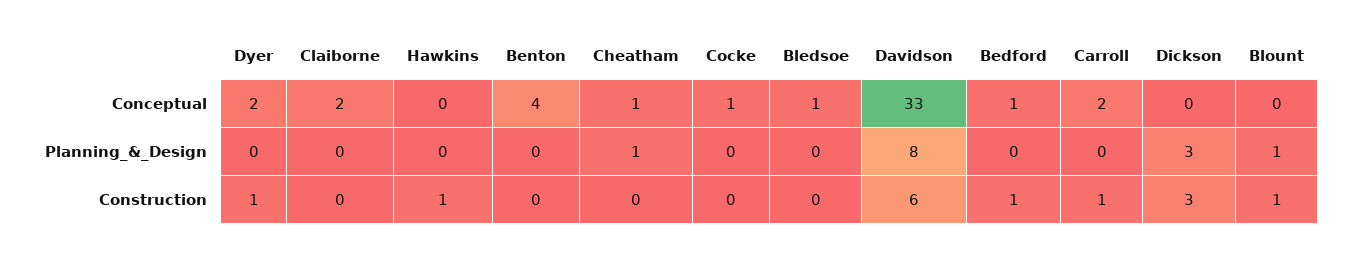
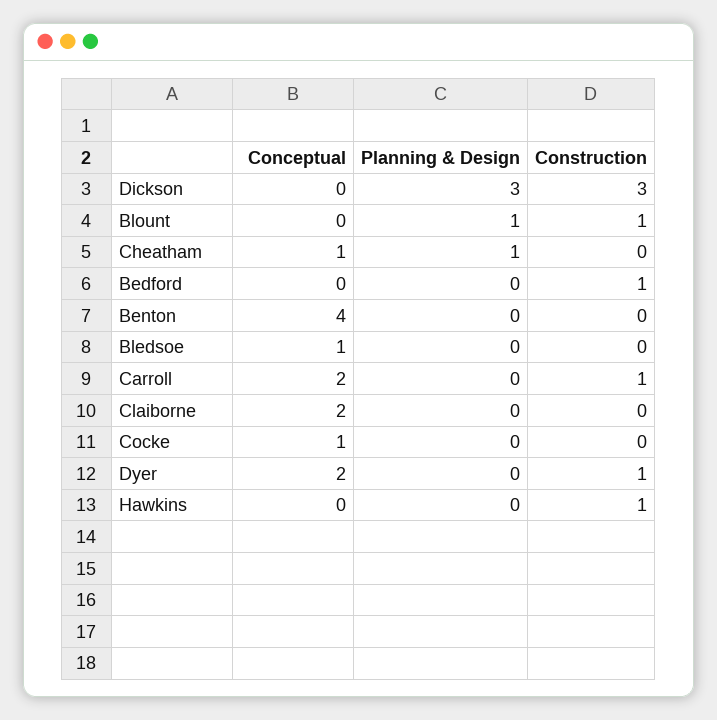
  {
    "Dyer": {
      "Conceptual": 2,
      "Planning_&_Design": 0,
      "Construction": 1
    },
    "Claiborne": {
      "Conceptual": 2,
      "Planning_&_Design": 0,
      "Construction": 0
    },
    "Hawkins": {
      "Conceptual": 0,
      "Planning_&_Design": 0,
      "Construction": 1
    },
    "Benton": {
      "Conceptual": 4,
      "Planning_&_Design": 0,
      "Construction": 0
    },
    "Cheatham": {
      "Conceptual": 1,
      "Planning_&_Design": 1,
      "Construction": 0
    },
    "Cocke": {
      "Conceptual": 1,
      "Planning_&_Design": 0,
      "Construction": 0
    },
    "Bledsoe": {
      "Conceptual": 1,
      "Planning_&_Design": 0,
      "Construction": 0
    },
-   "Davidson": {
-     "Conceptual": 33,
-     "Planning_&_Design": 8,
-     "Construction": 6
-   },
    "Bedford": {
-     "Conceptual": 1,
+     "Conceptual": 0,
      "Planning_&_Design": 0,
      "Construction": 1
    },
    "Carroll": {
      "Conceptual": 2,
      "Planning_&_Design": 0,
      "Construction": 1
    },
    "Dickson": {
      "Conceptual": 0,
      "Planning_&_Design": 3,
      "Construction": 3
    },
    "Blount": {
      "Conceptual": 0,
      "Planning_&_Design": 1,
      "Construction": 1
    }
  }

